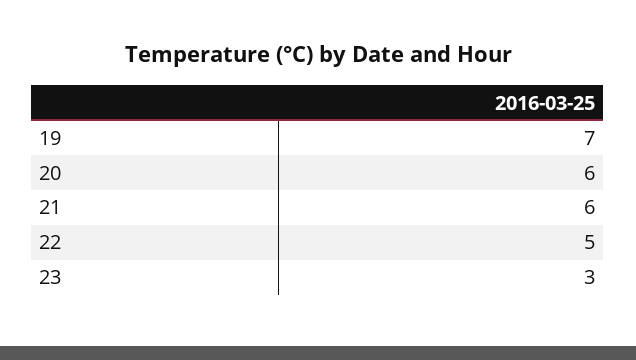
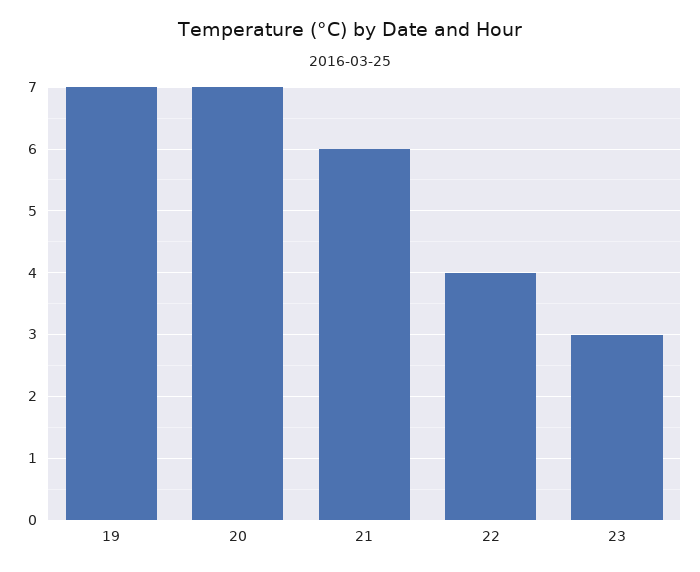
  {
    "19": 7,
-   "20": 6,
+   "20": 7,
    "21": 6,
-   "22": 5,
+   "22": 4,
    "23": 3
  }

